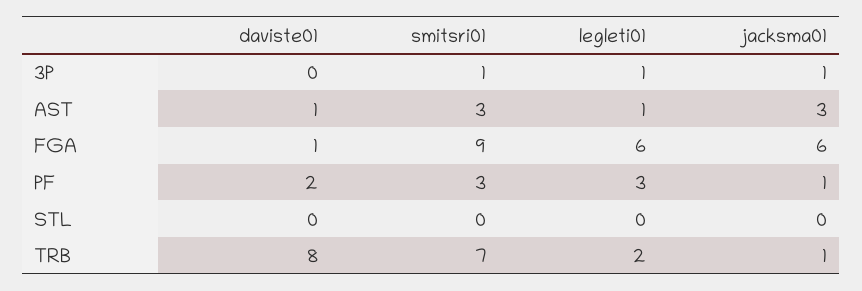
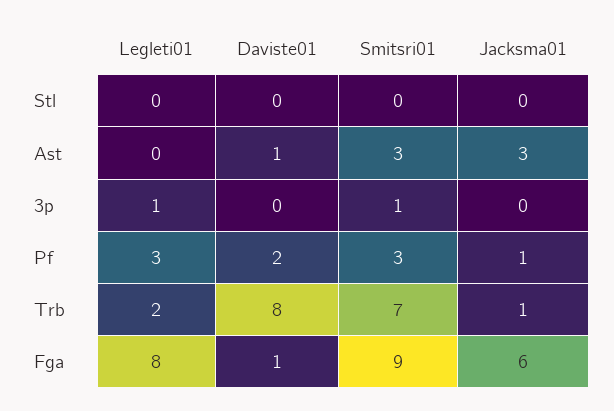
  {
    "daviste01": {
      "3P": 0,
      "AST": 1,
      "FGA": 1,
      "PF": 2,
      "STL": 0,
      "TRB": 8
    },
    "smitsri01": {
      "3P": 1,
      "AST": 3,
      "FGA": 9,
      "PF": 3,
      "STL": 0,
      "TRB": 7
    },
    "legleti01": {
      "3P": 1,
-     "AST": 1,
+     "AST": 0,
-     "FGA": 6,
+     "FGA": 8,
      "PF": 3,
      "STL": 0,
      "TRB": 2
    },
    "jacksma01": {
-     "3P": 1,
+     "3P": 0,
      "AST": 3,
      "FGA": 6,
      "PF": 1,
      "STL": 0,
      "TRB": 1
    }
  }

